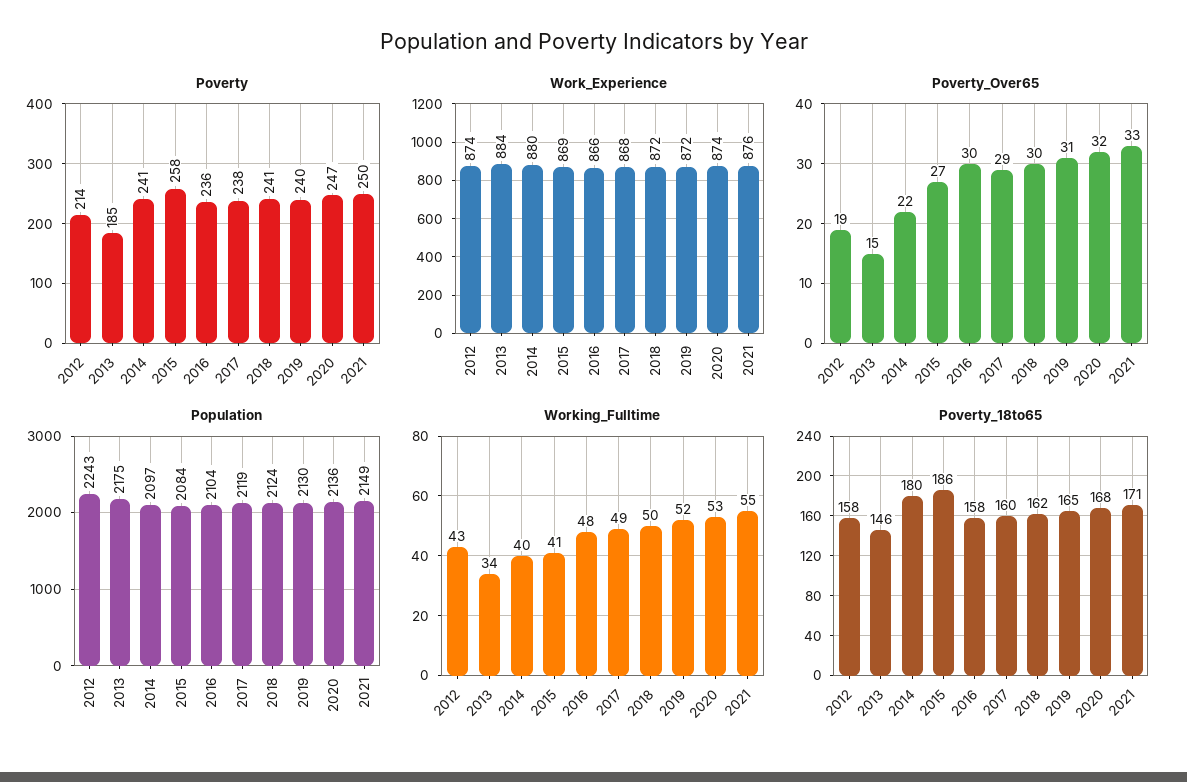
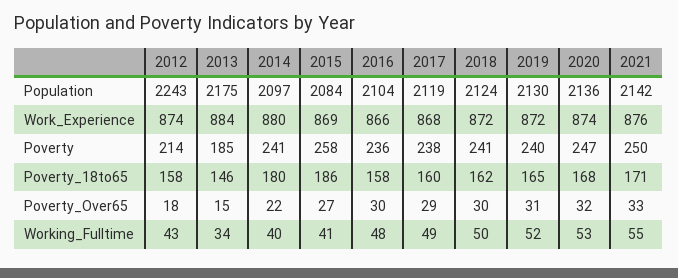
  {
    "Poverty": {
      "2012": 214,
      "2013": 185,
      "2014": 241,
      "2015": 258,
      "2016": 236,
      "2017": 238,
      "2018": 241,
      "2019": 240,
      "2020": 247,
      "2021": 250
    },
    "Work_Experience": {
      "2012": 874,
      "2013": 884,
      "2014": 880,
      "2015": 869,
      "2016": 866,
      "2017": 868,
      "2018": 872,
      "2019": 872,
      "2020": 874,
      "2021": 876
    },
    "Poverty_Over65": {
-     "2012": 19,
+     "2012": 18,
      "2013": 15,
      "2014": 22,
      "2015": 27,
      "2016": 30,
      "2017": 29,
      "2018": 30,
      "2019": 31,
      "2020": 32,
      "2021": 33
    },
    "Population": {
      "2012": 2243,
      "2013": 2175,
      "2014": 2097,
      "2015": 2084,
      "2016": 2104,
      "2017": 2119,
      "2018": 2124,
      "2019": 2130,
      "2020": 2136,
-     "2021": 2149
+     "2021": 2142
    },
    "Working_Fulltime": {
      "2012": 43,
      "2013": 34,
      "2014": 40,
      "2015": 41,
      "2016": 48,
      "2017": 49,
      "2018": 50,
      "2019": 52,
      "2020": 53,
      "2021": 55
    },
    "Poverty_18to65": {
      "2012": 158,
      "2013": 146,
      "2014": 180,
      "2015": 186,
      "2016": 158,
      "2017": 160,
      "2018": 162,
      "2019": 165,
      "2020": 168,
      "2021": 171
    }
  }

